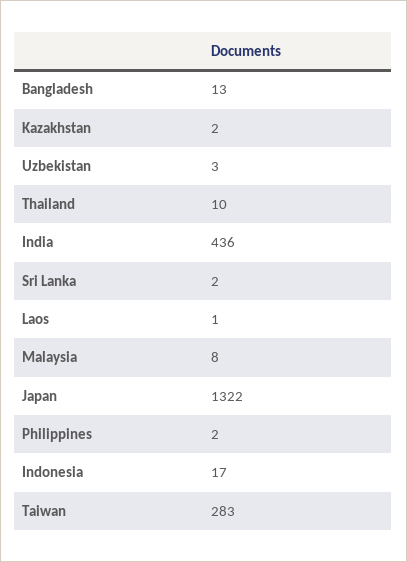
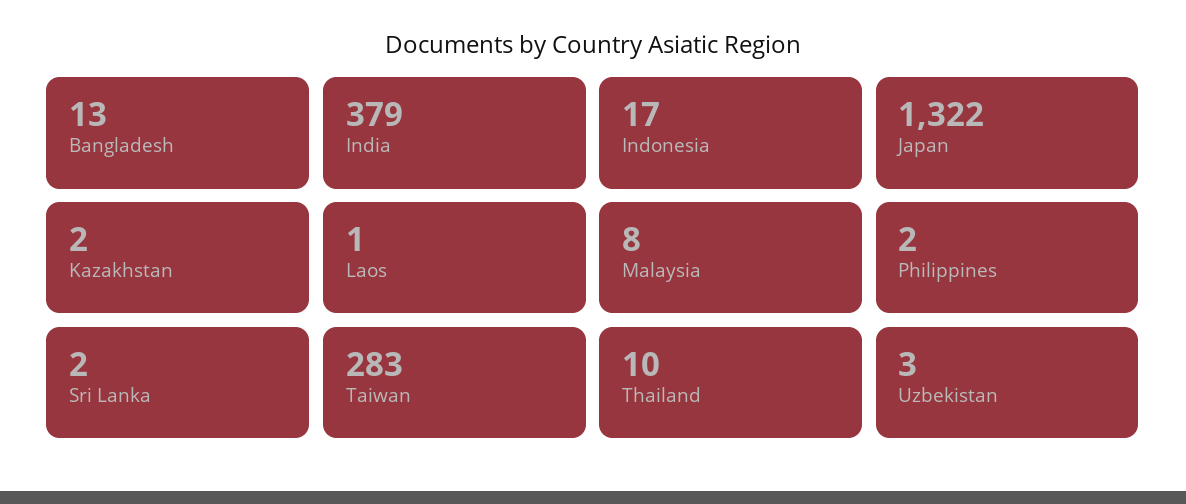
  {
    "Bangladesh": 13,
    "Kazakhstan": 2,
    "Uzbekistan": 3,
    "Thailand": 10,
-   "India": 436,
+   "India": 379,
    "Sri Lanka": 2,
    "Laos": 1,
    "Malaysia": 8,
    "Japan": 1322,
    "Philippines": 2,
    "Indonesia": 17,
    "Taiwan": 283
  }

